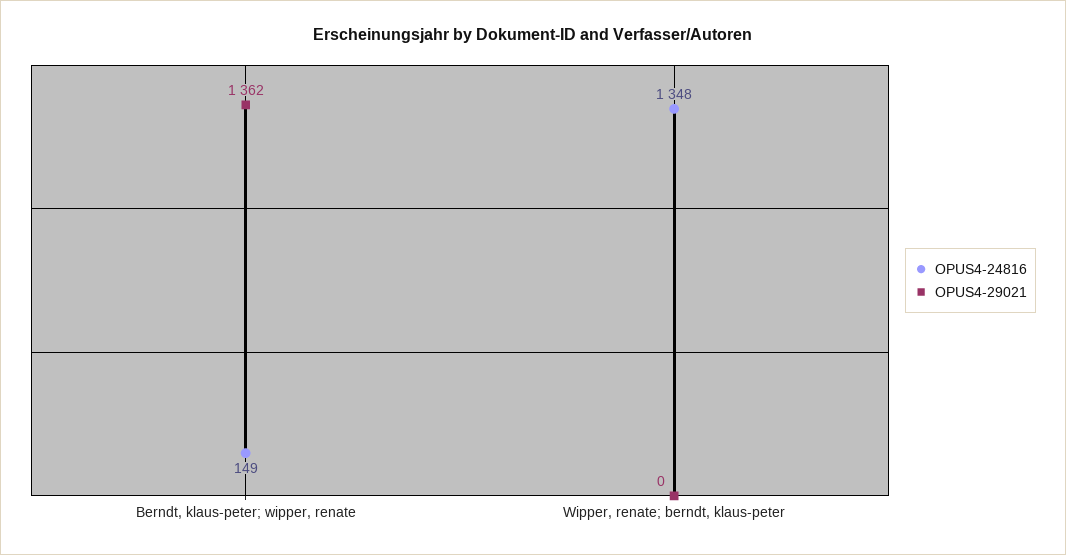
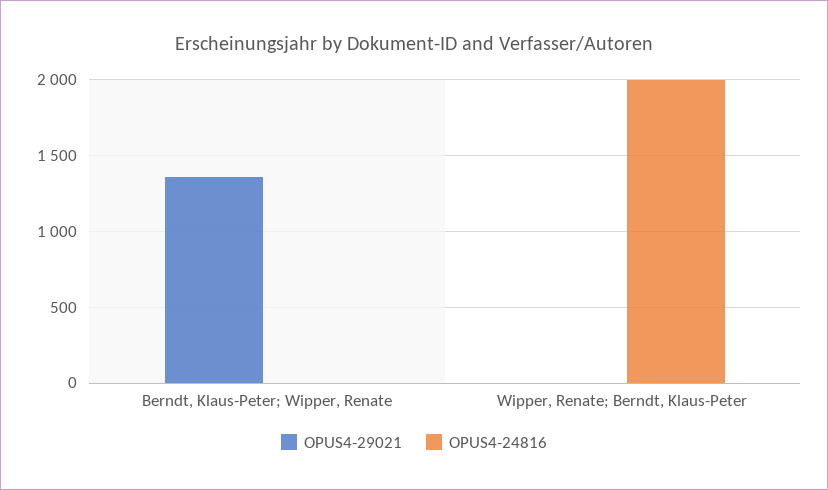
  {
    "OPUS4-24816": {
-     "Berndt, klaus-peter; wipper, renate": 149,
+     "Berndt, klaus-peter; wipper, renate": 0,
-     "Wipper, renate; berndt, klaus-peter": 1348
+     "Wipper, renate; berndt, klaus-peter": 2000
    },
    "OPUS4-29021": {
      "Berndt, klaus-peter; wipper, renate": 1362,
      "Wipper, renate; berndt, klaus-peter": 0
    }
  }

